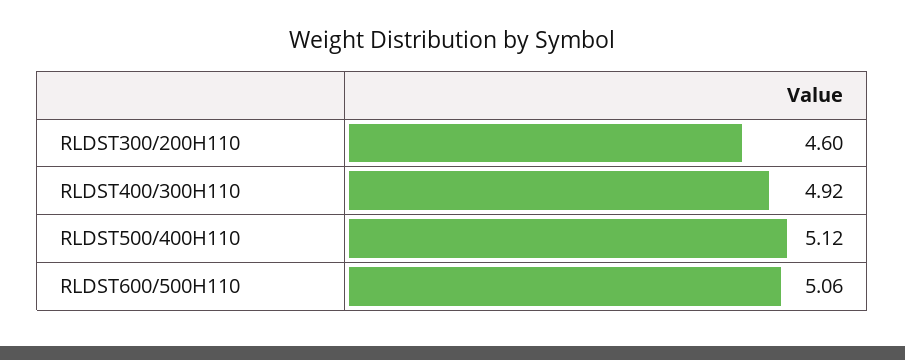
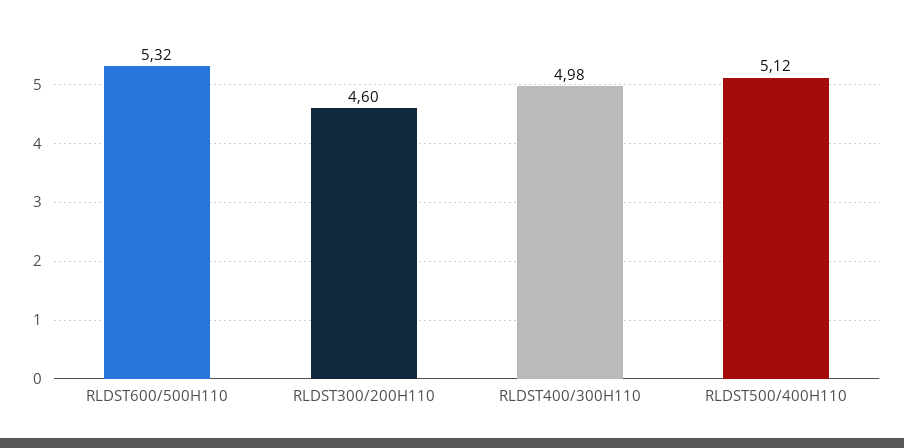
  {
    "RLDST300/200H110": 4.6,
-   "RLDST400/300H110": 4.92,
+   "RLDST400/300H110": 4.98,
    "RLDST500/400H110": 5.12,
-   "RLDST600/500H110": 5.06
+   "RLDST600/500H110": 5.32
  }

